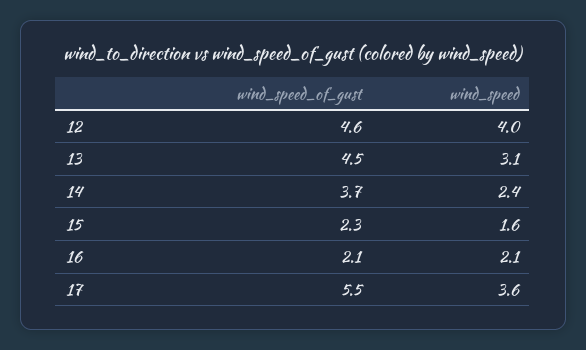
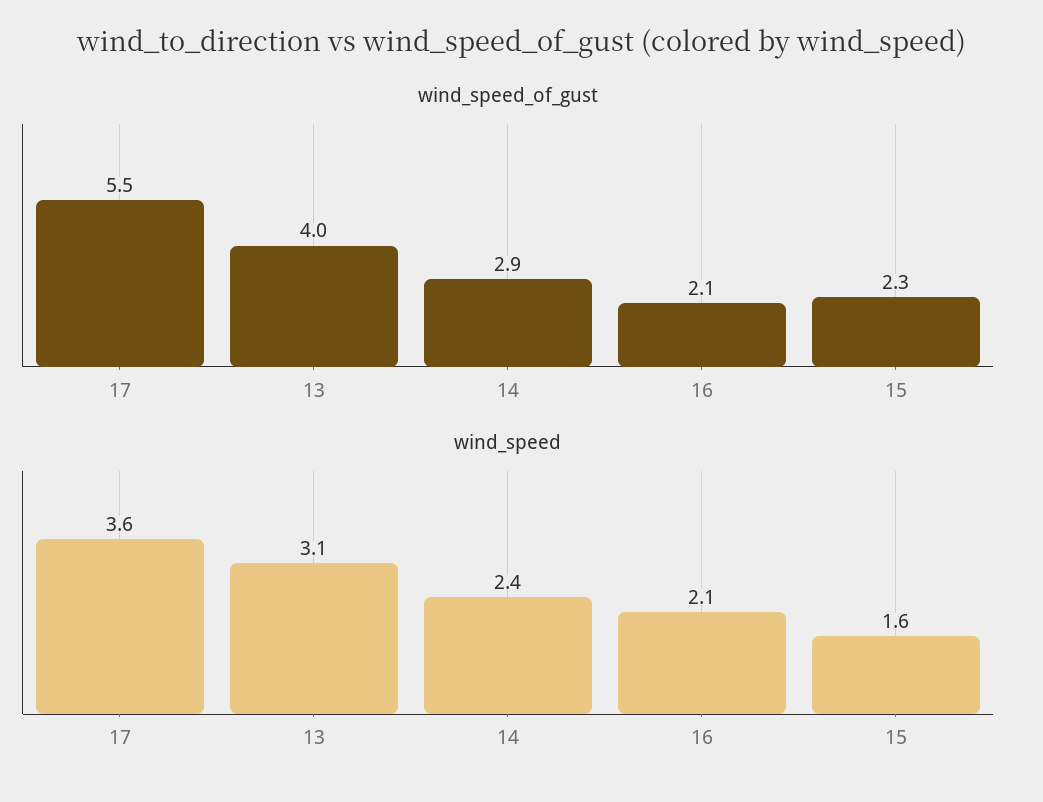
  {
    "wind_speed_of_gust": {
-     "12": 4.6,
-     "13": 4.5,
+     "13": 4,
-     "14": 3.7,
+     "14": 2.9,
      "15": 2.3,
      "16": 2.1,
      "17": 5.5
    },
    "wind_speed": {
-     "12": 4,
      "13": 3.1,
      "14": 2.4,
      "15": 1.6,
      "16": 2.1,
      "17": 3.6
    }
  }

